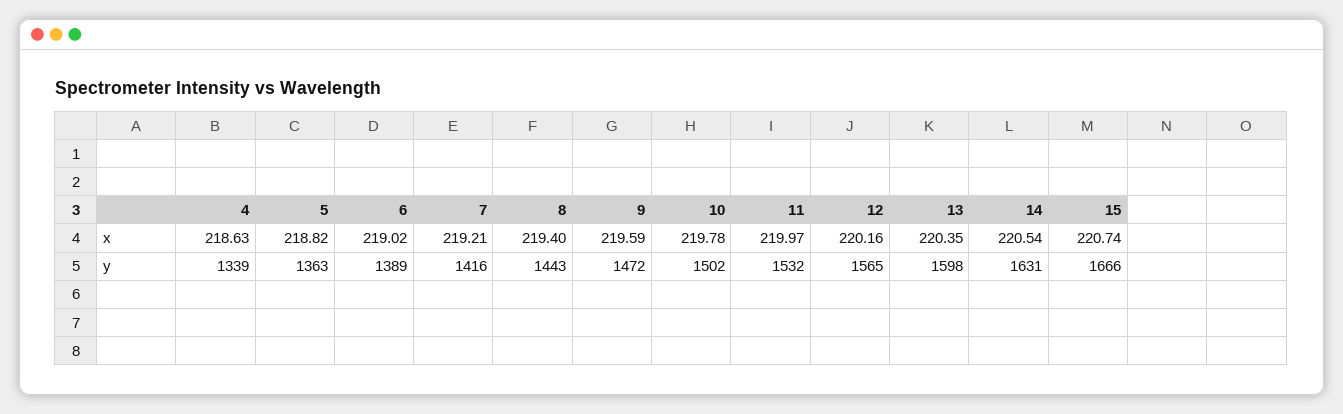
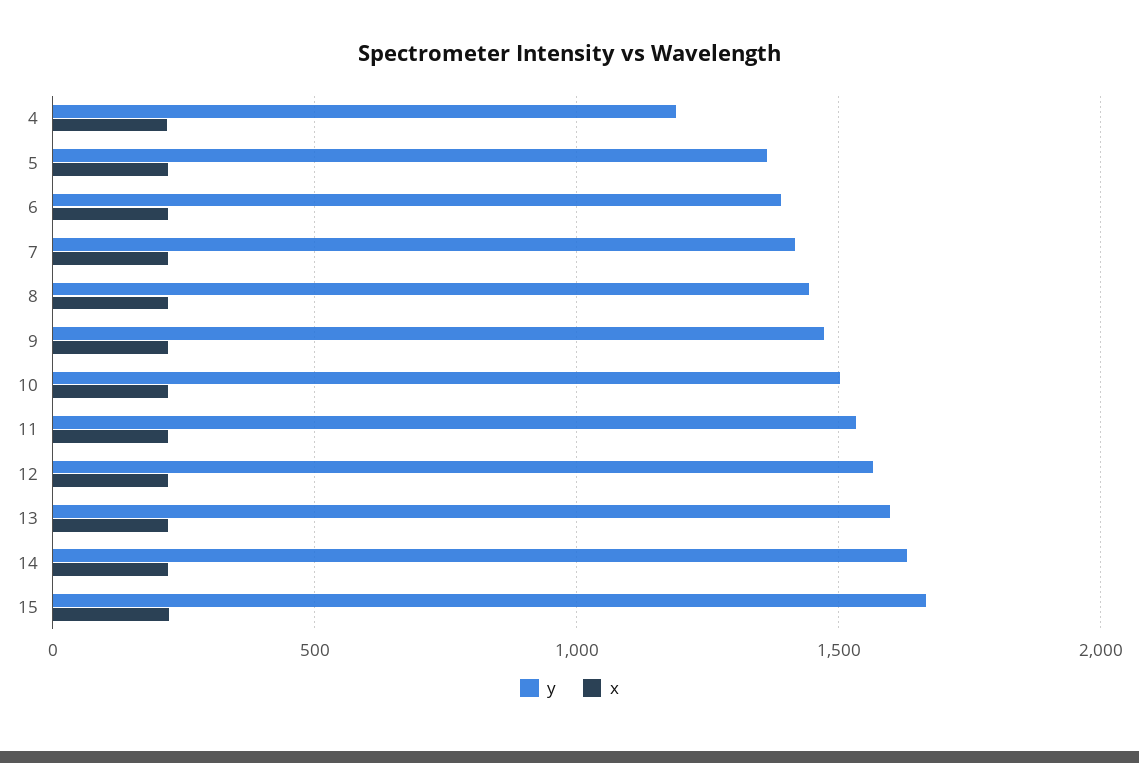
  {
    "x": {
      "4": 218.63,
      "5": 218.82,
      "6": 219.02,
      "7": 219.21,
      "8": 219.4,
      "9": 219.59,
      "10": 219.78,
      "11": 219.97,
      "12": 220.16,
      "13": 220.35,
      "14": 220.54,
      "15": 220.74
    },
    "y": {
-     "4": 1339,
+     "4": 1200,
      "5": 1363,
      "6": 1389,
      "7": 1416,
      "8": 1443,
      "9": 1472,
      "10": 1502,
      "11": 1532,
      "12": 1565,
      "13": 1598,
      "14": 1631,
      "15": 1666
    }
  }

